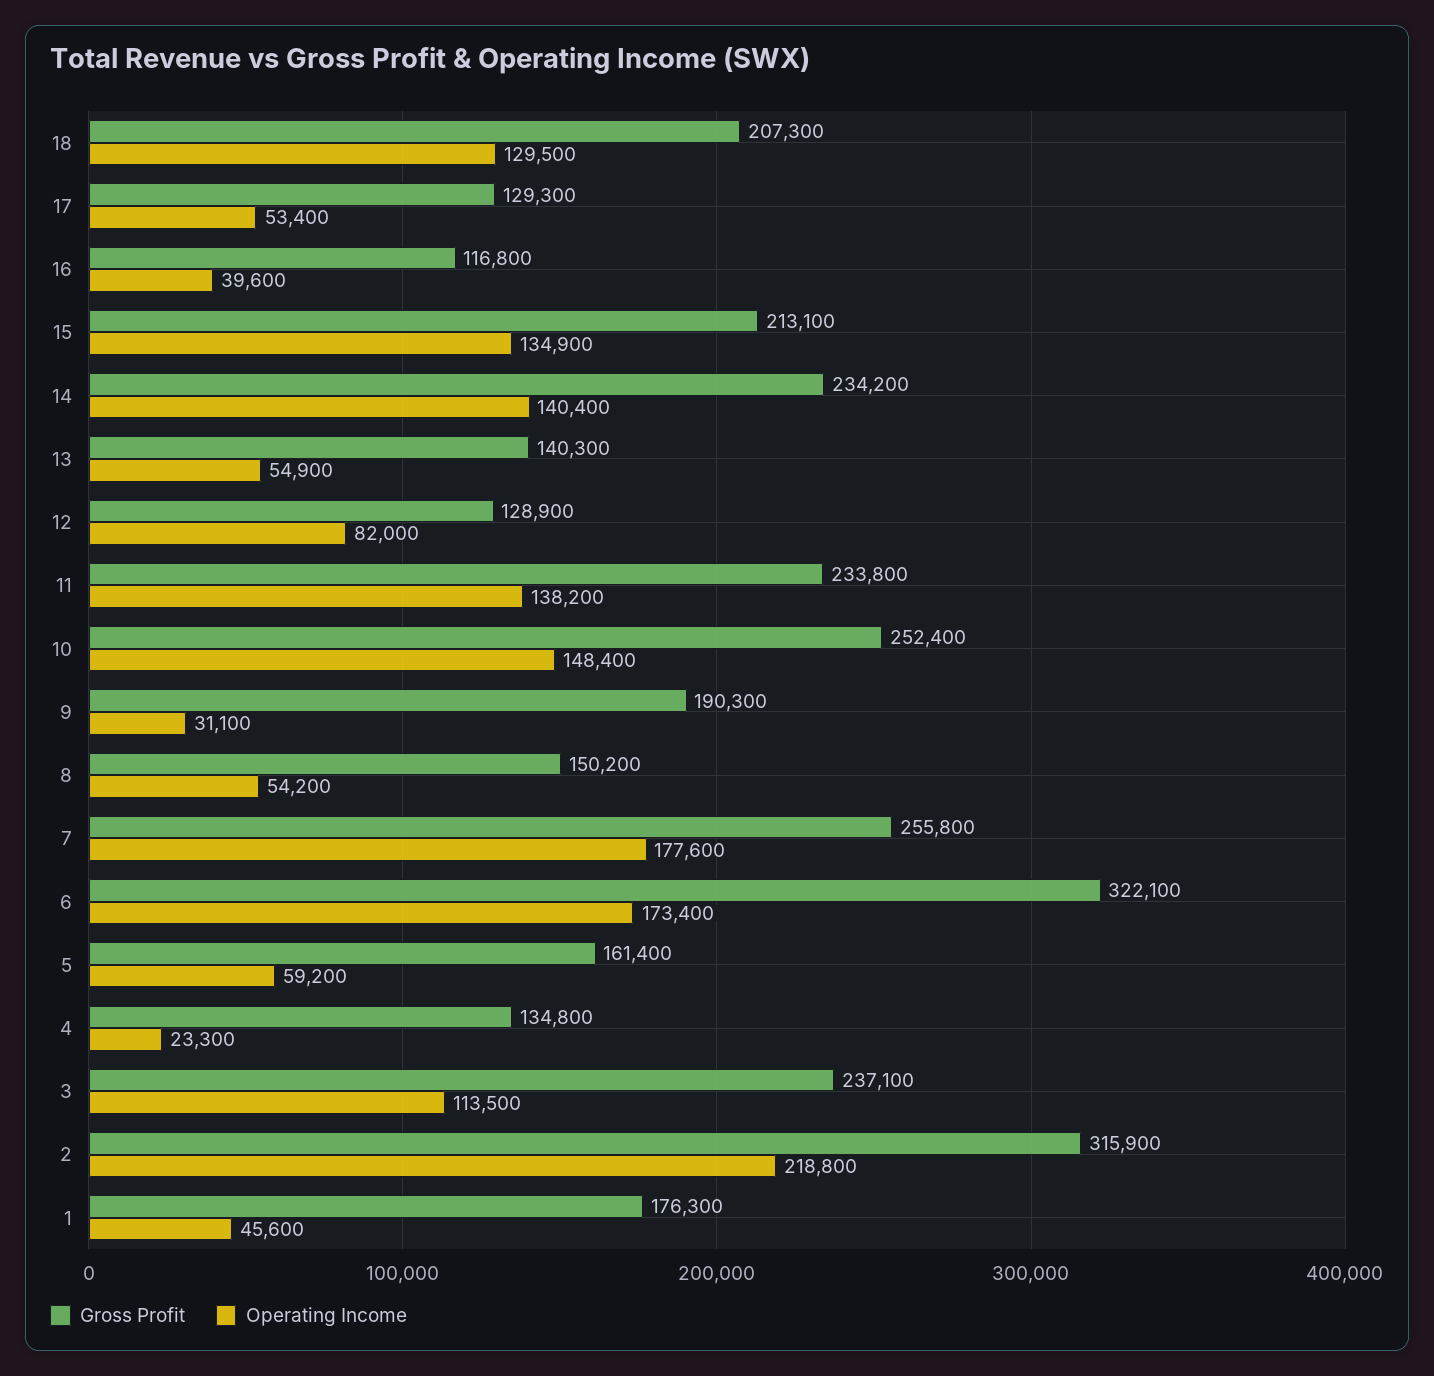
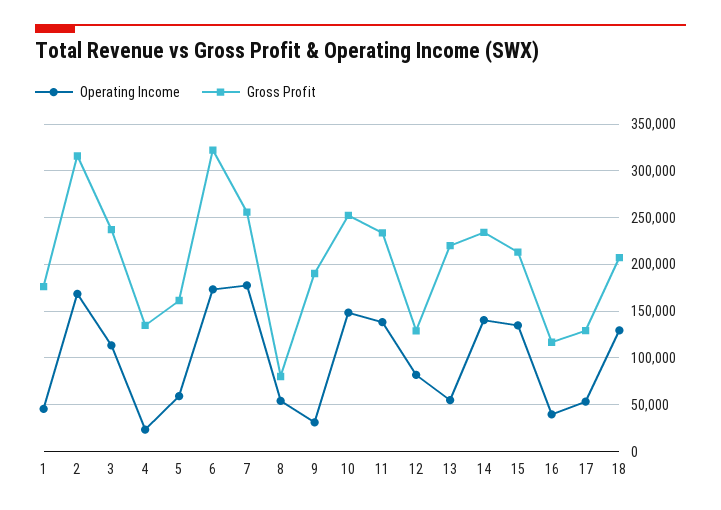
  {
    "Gross Profit": {
      "18": 207300,
      "17": 129300,
      "16": 116800,
      "15": 213100,
      "14": 234200,
-     "13": 140300,
+     "13": 220000,
      "12": 128900,
      "11": 233800,
      "10": 252400,
      "9": 190300,
-     "8": 150200,
+     "8": 80000,
      "7": 255800,
      "6": 322100,
      "5": 161400,
      "4": 134800,
      "3": 237100,
      "2": 315900,
      "1": 176300
    },
    "Operating Income": {
      "18": 129500,
      "17": 53400,
      "16": 39600,
      "15": 134900,
      "14": 140400,
      "13": 54900,
      "12": 82000,
      "11": 138200,
      "10": 148400,
      "9": 31100,
      "8": 54200,
      "7": 177600,
      "6": 173400,
      "5": 59200,
      "4": 23300,
      "3": 113500,
-     "2": 218800,
+     "2": 170000,
      "1": 45600
    }
  }

